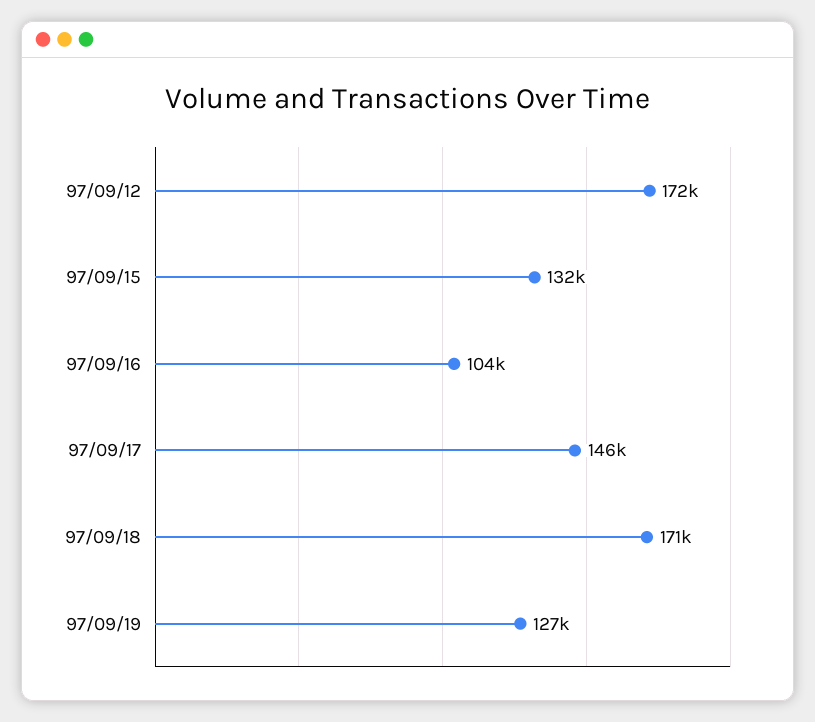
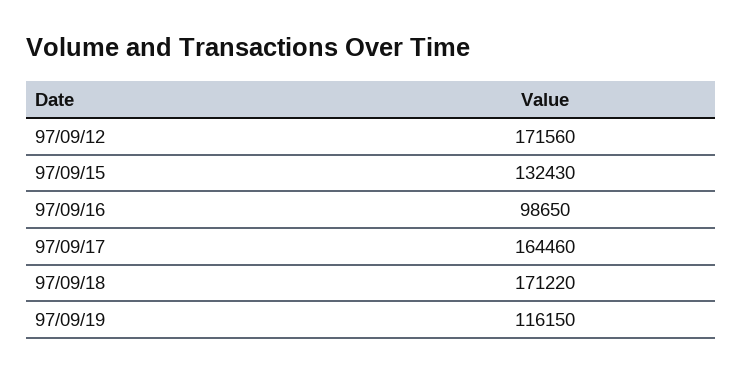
  {
    "97/09/12": 171560,
    "97/09/15": 132430,
-   "97/09/16": 104000,
+   "97/09/16": 98650,
-   "97/09/17": 146000,
+   "97/09/17": 164460,
    "97/09/18": 171220,
-   "97/09/19": 127000
+   "97/09/19": 116150
  }

